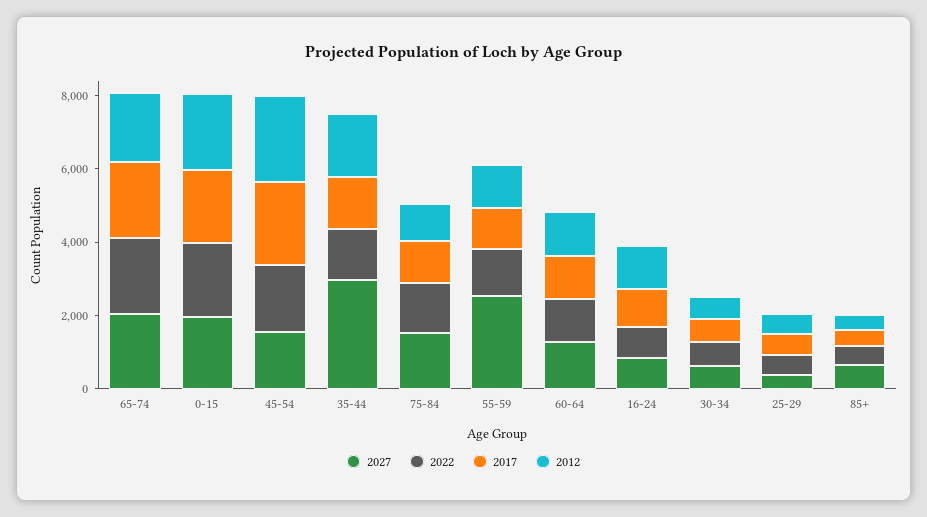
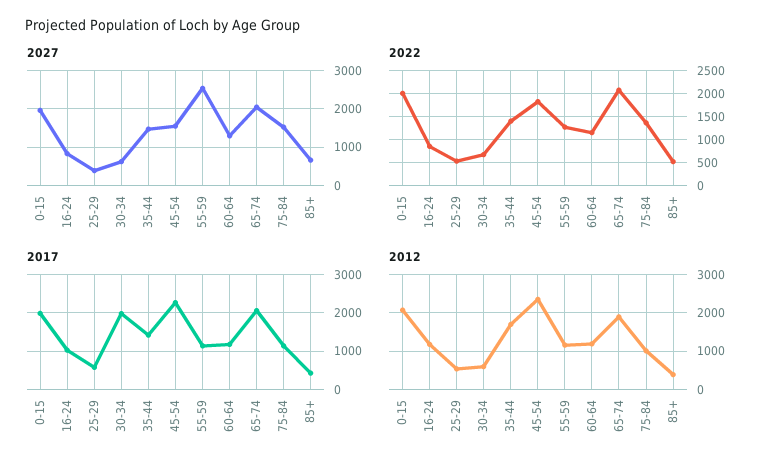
  {
    "2027": {
      "65-74": 2000,
      "0-15": 2000,
      "45-54": 1600,
-     "35-44": 3000,
+     "35-44": 1400,
      "75-84": 1600,
      "55-59": 2600,
      "60-64": 1200,
      "16-24": 800,
      "30-34": 600,
      "25-29": 400,
      "85+": 600
    },
    "2022": {
      "65-74": 2000,
      "0-15": 2000,
      "45-54": 1750,
      "35-44": 1500,
      "75-84": 1250,
      "55-59": 1250,
      "60-64": 1250,
      "16-24": 750,
      "30-34": 750,
      "25-29": 500,
      "85+": 500
    },
    "2017": {
      "65-74": 2000,
      "0-15": 2000,
      "45-54": 2200,
      "35-44": 1400,
      "75-84": 1200,
      "55-59": 1200,
      "60-64": 1200,
      "16-24": 1000,
-     "30-34": 500,
+     "30-34": 2000,
      "25-29": 600,
      "85+": 400
    },
    "2012": {
      "65-74": 2000,
      "0-15": 2000,
      "45-54": 2400,
      "35-44": 1800,
      "75-84": 1000,
      "55-59": 1200,
      "60-64": 1200,
      "16-24": 1200,
      "30-34": 600,
      "25-29": 600,
      "85+": 400
    }
  }

